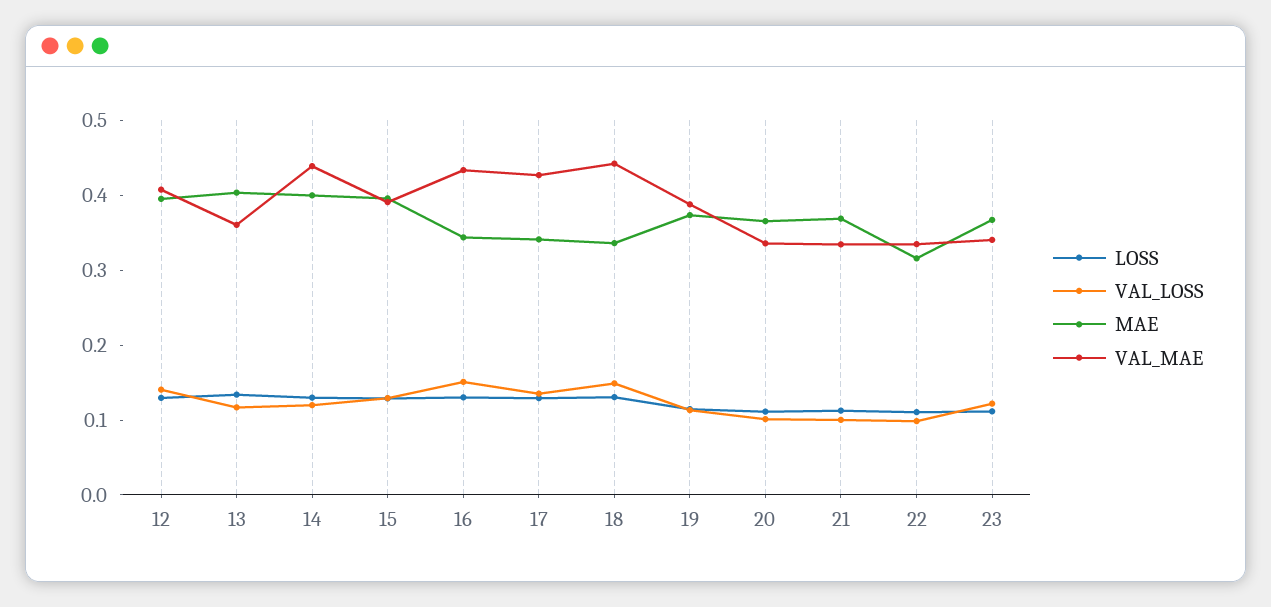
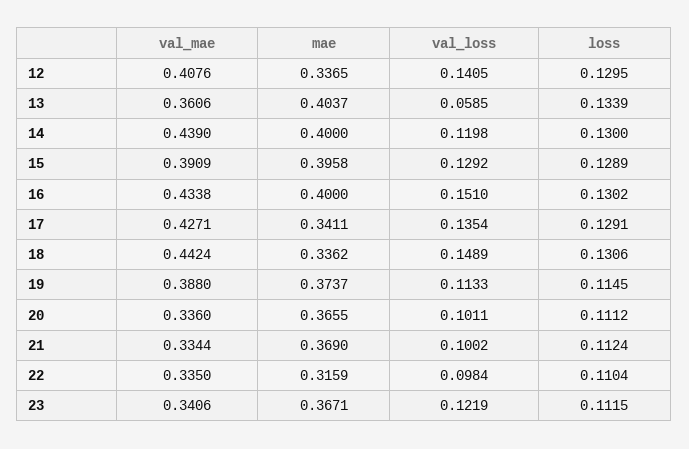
  {
    "LOSS": {
      "12": 0.1295,
      "13": 0.1339,
      "14": 0.13,
      "15": 0.1289,
      "16": 0.1302,
      "17": 0.1291,
      "18": 0.1306,
      "19": 0.1145,
      "20": 0.1112,
      "21": 0.1124,
      "22": 0.1104,
      "23": 0.1115
    },
    "VAL_LOSS": {
      "12": 0.1405,
-     "13": 0.12,
+     "13": 0.0585,
      "14": 0.1198,
      "15": 0.1292,
      "16": 0.151,
      "17": 0.1354,
      "18": 0.1489,
      "19": 0.1133,
      "20": 0.1011,
      "21": 0.1002,
      "22": 0.0984,
      "23": 0.1219
    },
    "MAE": {
-     "12": 0.4,
+     "12": 0.3365,
      "13": 0.4037,
      "14": 0.4,
      "15": 0.3958,
-     "16": 0.34,
+     "16": 0.4,
      "17": 0.3411,
      "18": 0.3362,
      "19": 0.3737,
      "20": 0.3655,
      "21": 0.369,
      "22": 0.3159,
      "23": 0.3671
    },
    "VAL_MAE": {
      "12": 0.4076,
      "13": 0.3606,
      "14": 0.439,
      "15": 0.3909,
      "16": 0.4338,
      "17": 0.4271,
      "18": 0.4424,
      "19": 0.388,
      "20": 0.336,
      "21": 0.3344,
      "22": 0.335,
      "23": 0.3406
    }
  }

